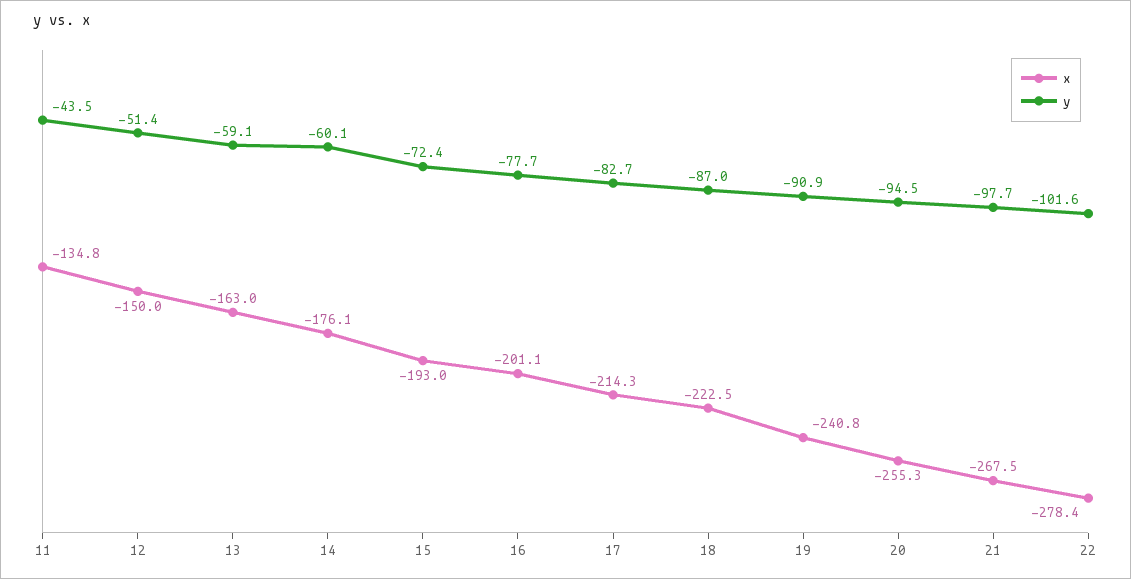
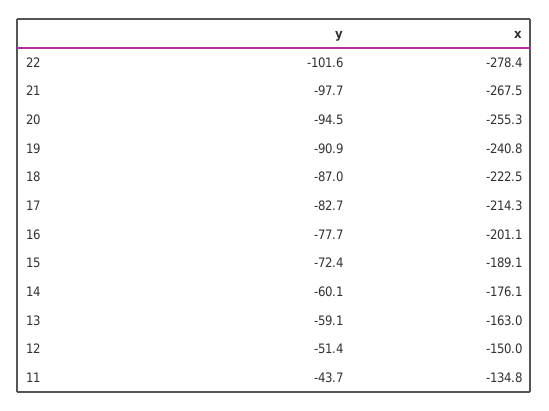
  {
    "x": {
      "11": -134.8,
      "12": -150,
      "13": -163,
      "14": -176.1,
-     "15": -193,
+     "15": -189.1,
      "16": -201.1,
      "17": -214.3,
      "18": -222.5,
      "19": -240.8,
      "20": -255.3,
      "21": -267.5,
      "22": -278.4
    },
    "y": {
-     "11": -43.5,
+     "11": -43.7,
      "12": -51.4,
      "13": -59.1,
      "14": -60.1,
      "15": -72.4,
      "16": -77.7,
      "17": -82.7,
      "18": -87,
      "19": -90.9,
      "20": -94.5,
      "21": -97.7,
      "22": -101.6
    }
  }

